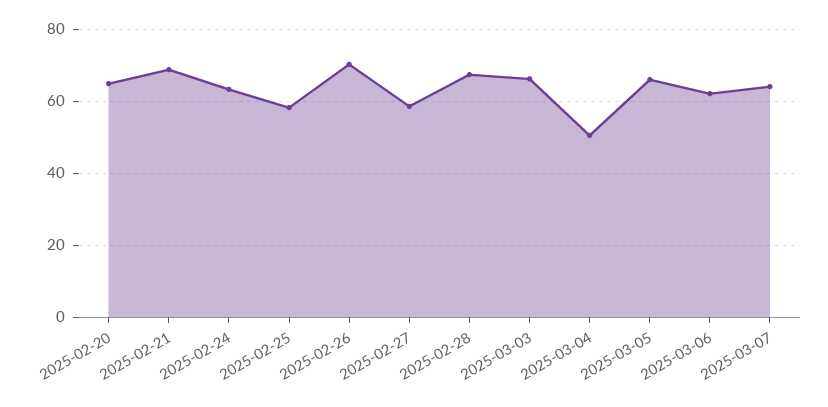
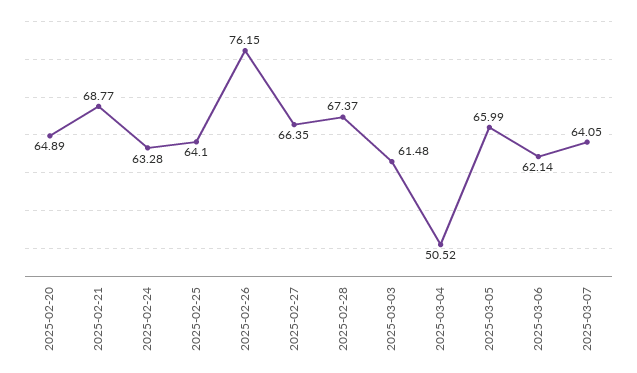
  {
    "2025-02-20": 64.89,
    "2025-02-21": 68.77,
    "2025-02-24": 63.28,
-   "2025-02-25": 58,
+   "2025-02-25": 64.1,
-   "2025-02-26": 70,
+   "2025-02-26": 76.15,
-   "2025-02-27": 58,
+   "2025-02-27": 66.35,
    "2025-02-28": 67.37,
-   "2025-03-03": 66,
+   "2025-03-03": 61.48,
    "2025-03-04": 50.52,
    "2025-03-05": 65.99,
    "2025-03-06": 62.14,
    "2025-03-07": 64.05
  }

